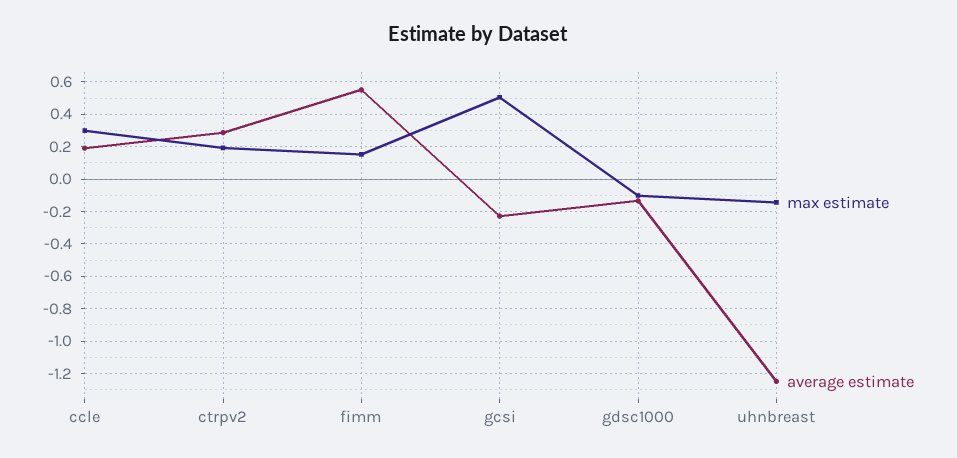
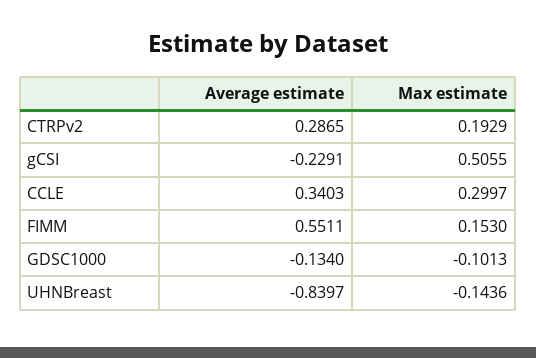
  {
    "max estimate": {
      "ccle": 0.2997,
      "ctrpv2": 0.1929,
      "fimm": 0.153,
      "gcsi": 0.5055,
      "gdsc1000": -0.1013,
      "uhnbreast": -0.1436
    },
    "average estimate": {
-     "ccle": 0.2,
+     "ccle": 0.3403,
      "ctrpv2": 0.2865,
      "fimm": 0.5511,
      "gcsi": -0.2291,
      "gdsc1000": -0.134,
-     "uhnbreast": -1.25
+     "uhnbreast": -0.8397
    }
  }

